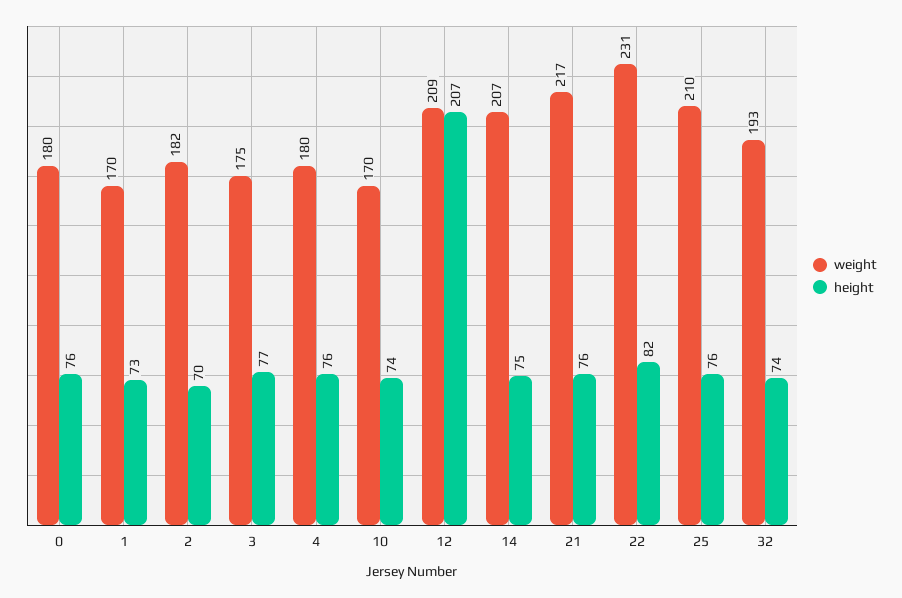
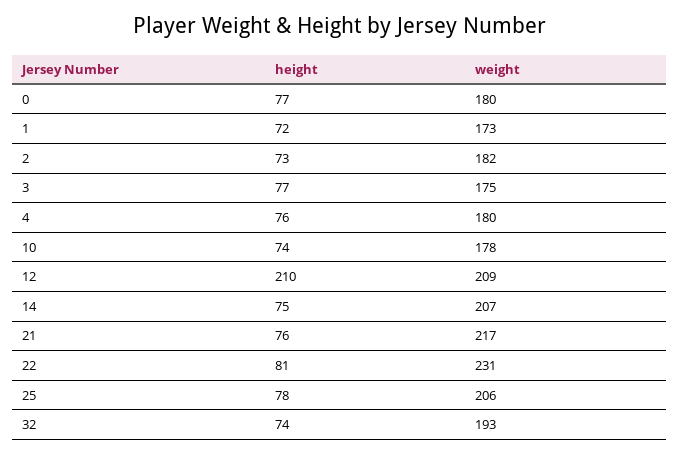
  {
    "weight": {
      "0": 180,
-     "1": 170,
+     "1": 173,
      "2": 182,
      "3": 175,
      "4": 180,
-     "10": 170,
+     "10": 178,
      "12": 209,
      "14": 207,
      "21": 217,
      "22": 231,
-     "25": 210,
+     "25": 206,
      "32": 193
    },
    "height": {
-     "0": 76,
+     "0": 77,
-     "1": 73,
+     "1": 72,
-     "2": 70,
+     "2": 73,
      "3": 77,
      "4": 76,
      "10": 74,
-     "12": 207,
+     "12": 210,
      "14": 75,
      "21": 76,
-     "22": 82,
+     "22": 81,
-     "25": 76,
+     "25": 78,
      "32": 74
    }
  }

